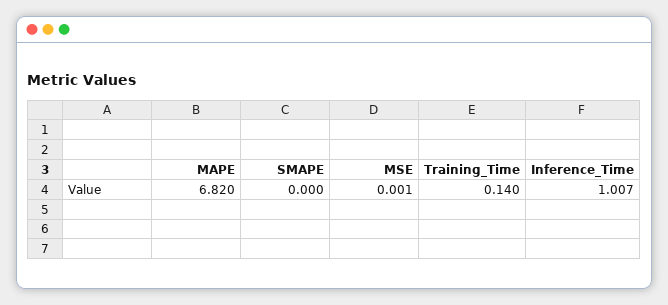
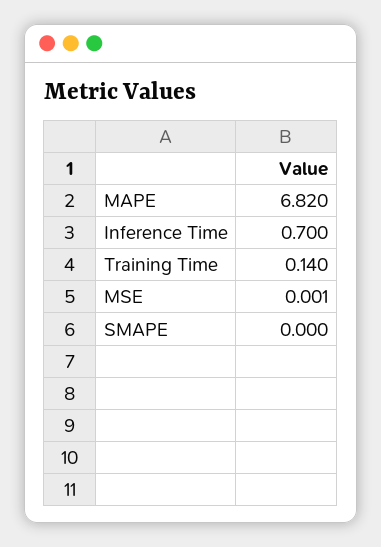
  {
    "MAPE": 6.82,
    "SMAPE": 0,
    "MSE": 0.001,
    "Training_Time": 0.14,
-   "Inference_Time": 1.007
+   "Inference_Time": 0.7
  }

